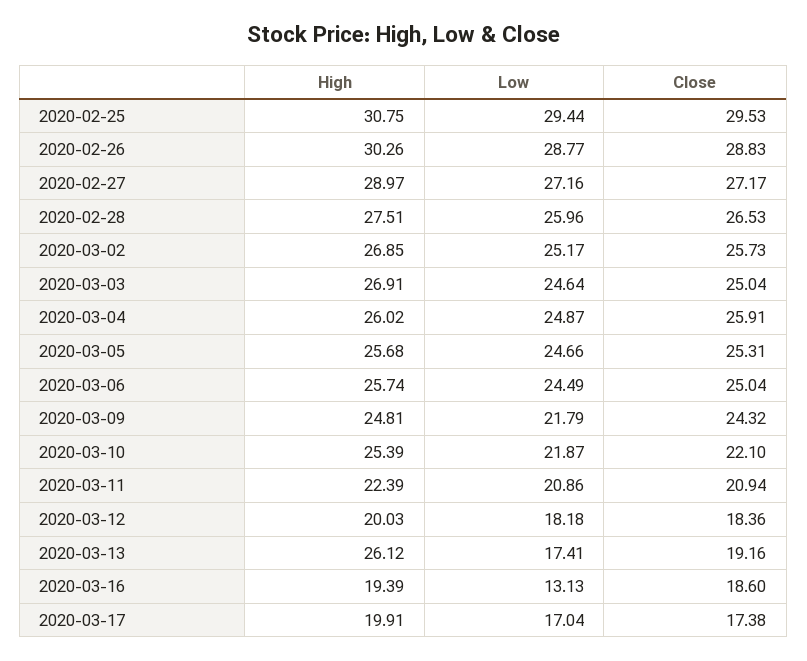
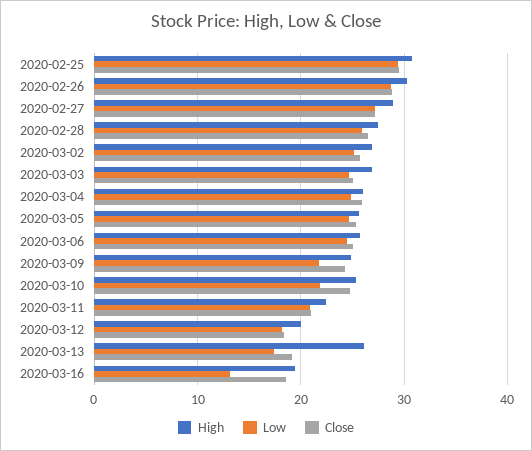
  {
    "High": {
      "2020-02-25": 30.75,
      "2020-02-26": 30.26,
      "2020-02-27": 28.97,
      "2020-02-28": 27.51,
      "2020-03-02": 26.85,
      "2020-03-03": 26.91,
      "2020-03-04": 26.02,
      "2020-03-05": 25.68,
      "2020-03-06": 25.74,
      "2020-03-09": 24.81,
      "2020-03-10": 25.39,
      "2020-03-11": 22.39,
      "2020-03-12": 20.03,
      "2020-03-13": 26.12,
-     "2020-03-16": 19.39,
+     "2020-03-16": 19.39
-     "2020-03-17": 19.91
    },
    "Low": {
      "2020-02-25": 29.44,
      "2020-02-26": 28.77,
      "2020-02-27": 27.16,
      "2020-02-28": 25.96,
      "2020-03-02": 25.17,
      "2020-03-03": 24.64,
      "2020-03-04": 24.87,
      "2020-03-05": 24.66,
      "2020-03-06": 24.49,
      "2020-03-09": 21.79,
      "2020-03-10": 21.87,
      "2020-03-11": 20.86,
      "2020-03-12": 18.18,
      "2020-03-13": 17.41,
-     "2020-03-16": 13.13,
+     "2020-03-16": 13.13
-     "2020-03-17": 17.04
    },
    "Close": {
      "2020-02-25": 29.53,
      "2020-02-26": 28.83,
      "2020-02-27": 27.17,
      "2020-02-28": 26.53,
      "2020-03-02": 25.73,
      "2020-03-03": 25.04,
      "2020-03-04": 25.91,
      "2020-03-05": 25.31,
      "2020-03-06": 25.04,
      "2020-03-09": 24.32,
-     "2020-03-10": 22.1,
+     "2020-03-10": 25,
      "2020-03-11": 20.94,
      "2020-03-12": 18.36,
      "2020-03-13": 19.16,
-     "2020-03-16": 18.6,
+     "2020-03-16": 18.6
-     "2020-03-17": 17.38
    }
  }

